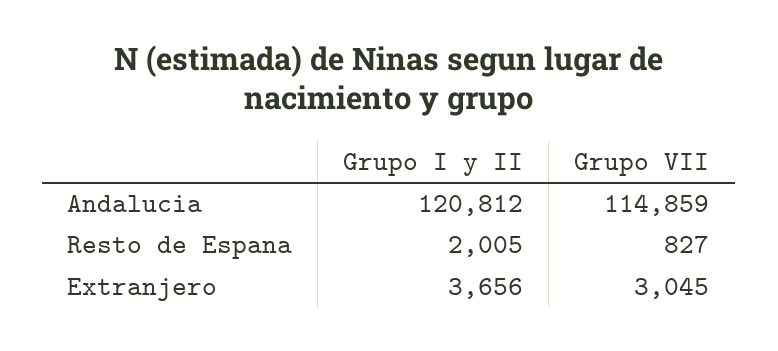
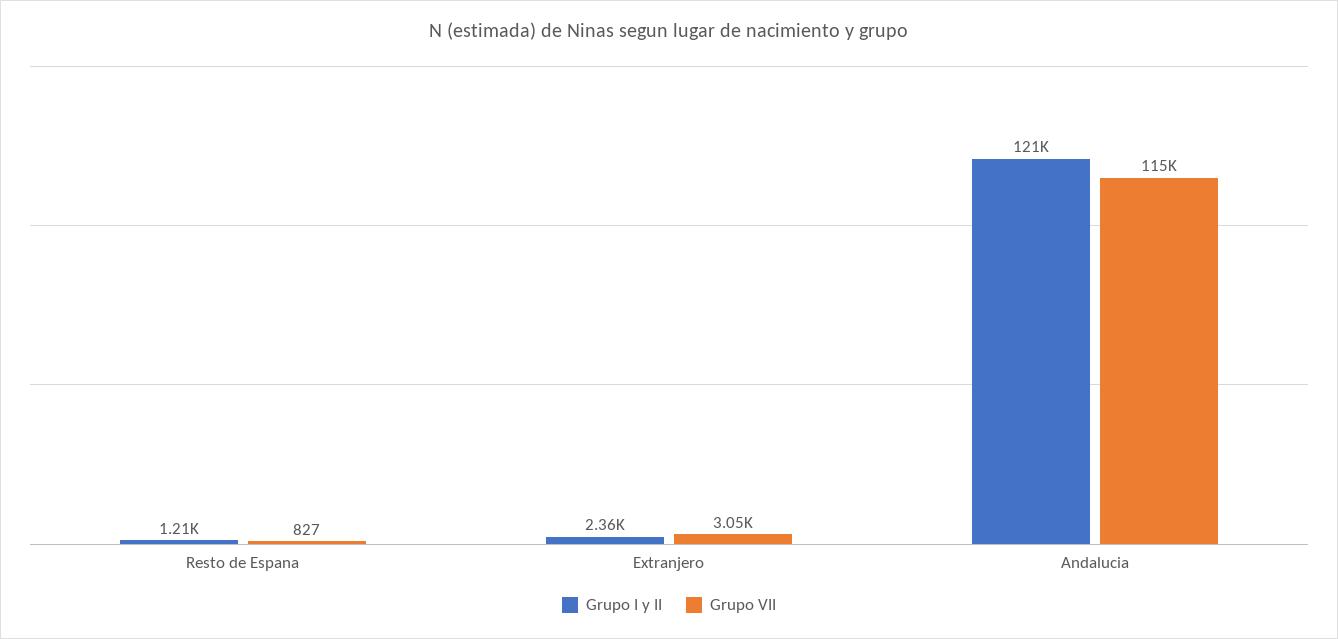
  {
    "Grupo I y II": {
      "Andalucia": 120812,
-     "Resto de Espana": 2005,
+     "Resto de Espana": 1210,
-     "Extranjero": 3656
+     "Extranjero": 2360
    },
    "Grupo VII": {
      "Andalucia": 114859,
      "Resto de Espana": 827,
      "Extranjero": 3045
    }
  }

